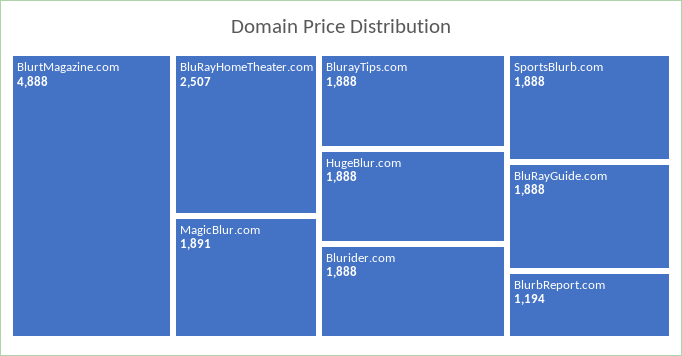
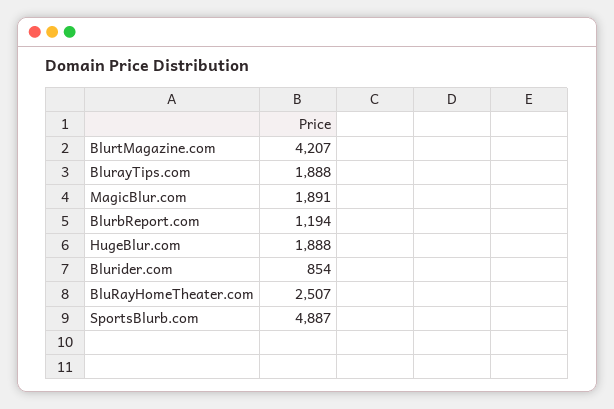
  {
-   "BlurtMagazine.com": 4888,
+   "BlurtMagazine.com": 4207,
    "BluRayHomeTheater.com": 2507,
    "MagicBlur.com": 1891,
    "BlurayTips.com": 1888,
    "HugeBlur.com": 1888,
-   "Blurider.com": 1888,
+   "Blurider.com": 854,
-   "SportsBlurb.com": 1888,
+   "SportsBlurb.com": 4887,
-   "BluRayGuide.com": 1888,
    "BlurbReport.com": 1194
  }

